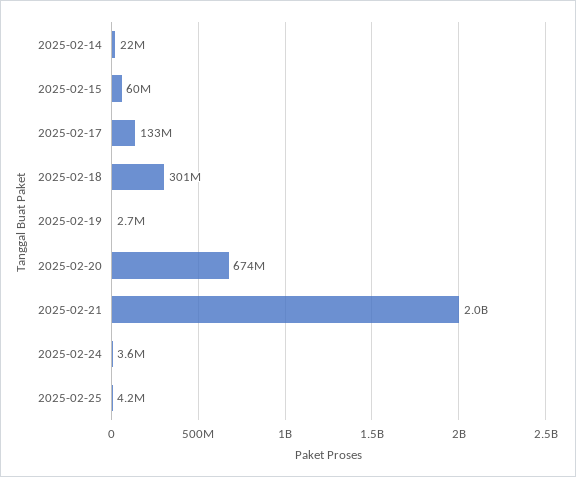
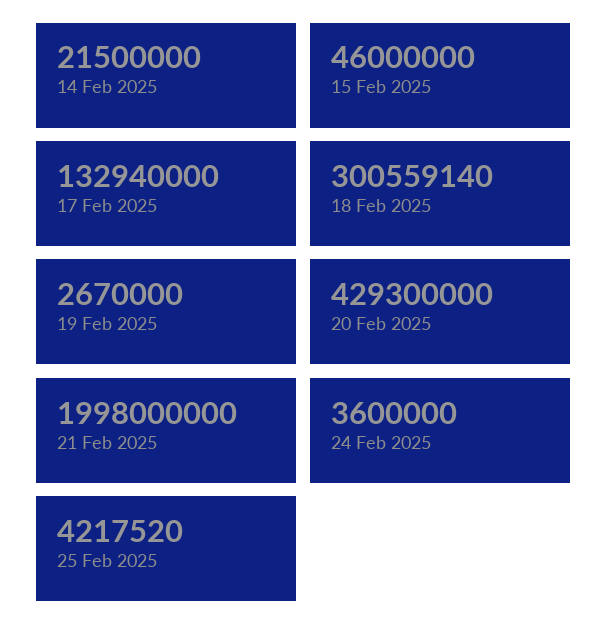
  {
    "2025-02-14": 21500000,
-   "2025-02-15": 60000000,
+   "2025-02-15": 46000000,
    "2025-02-17": 132940000,
    "2025-02-18": 300559140,
    "2025-02-19": 2670000,
-   "2025-02-20": 674000000,
+   "2025-02-20": 429300000,
    "2025-02-21": 1998000000,
    "2025-02-24": 3600000,
    "2025-02-25": 4217520
  }

